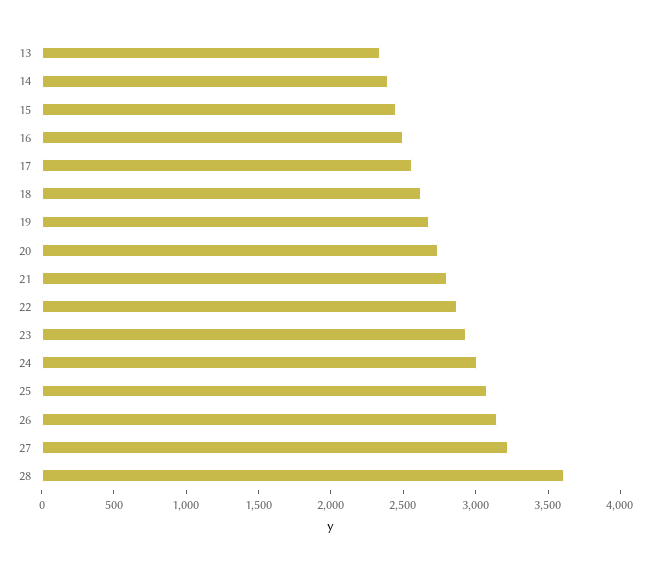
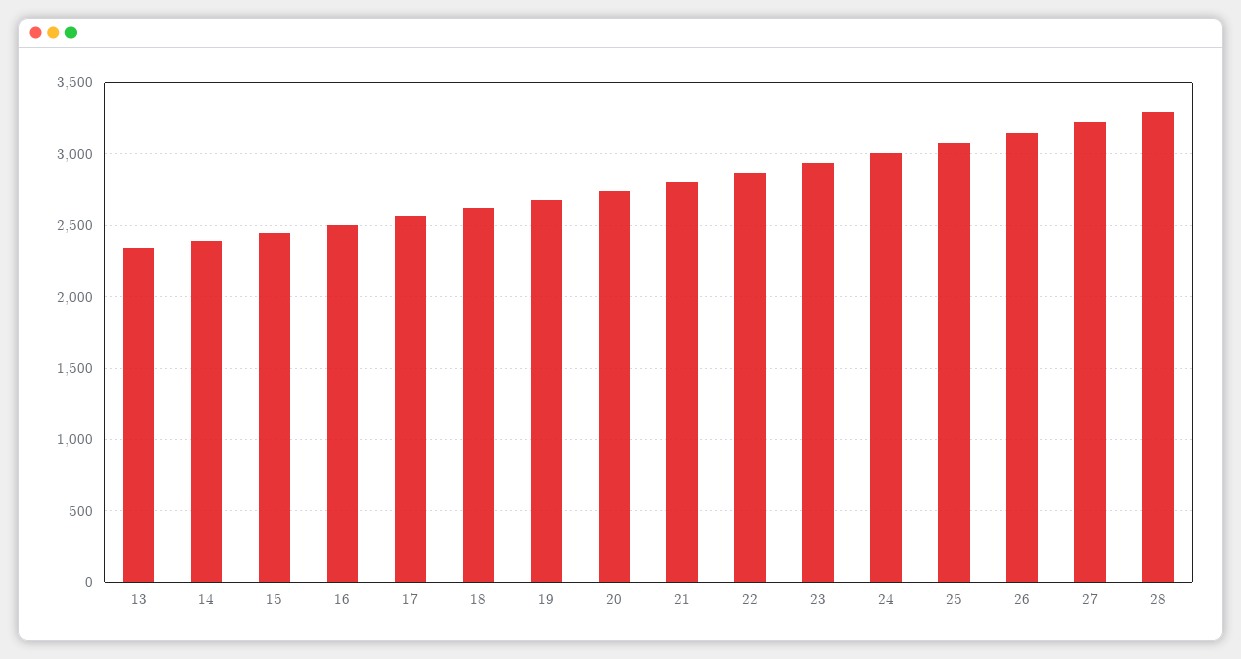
  {
    "13": 2350,
    "14": 2400,
    "15": 2450,
    "16": 2500,
    "17": 2550,
    "18": 2600,
    "19": 2700,
    "20": 2750,
    "21": 2800,
    "22": 2850,
    "23": 2950,
    "24": 3000,
    "25": 3100,
    "26": 3150,
    "27": 3200,
-   "28": 3600
+   "28": 3300
  }

